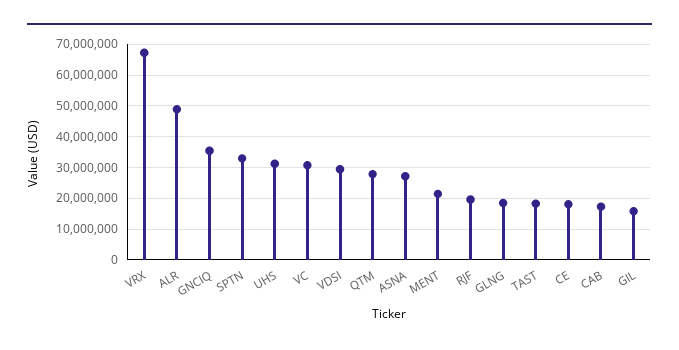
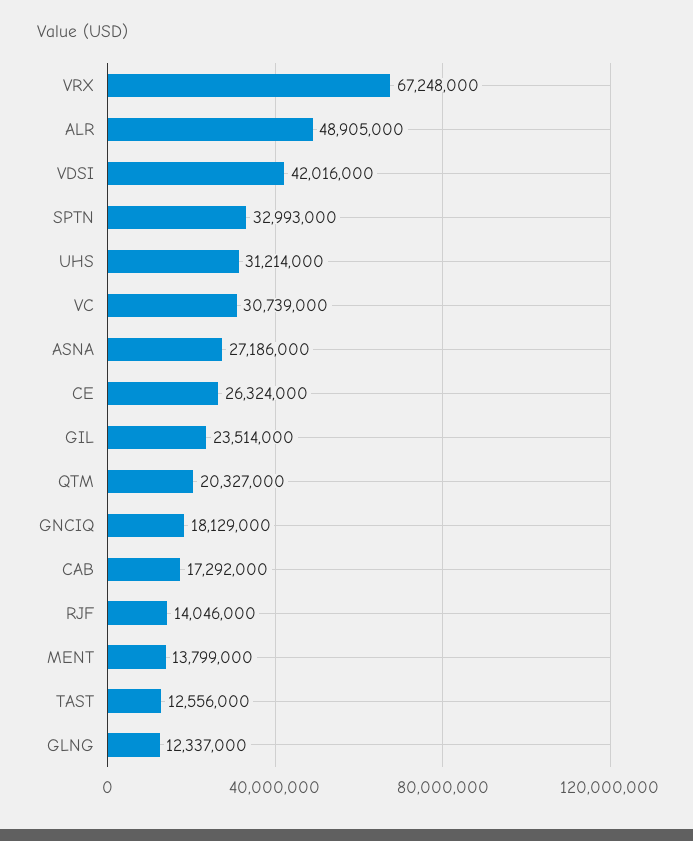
  {
    "VRX": 67248000,
    "ALR": 48905000,
-   "GNCIQ": 36000000,
+   "GNCIQ": 18129000,
    "SPTN": 32993000,
    "UHS": 31214000,
    "VC": 30739000,
-   "VDSI": 30000000,
+   "VDSI": 42016000,
-   "QTM": 28000000,
+   "QTM": 20327000,
    "ASNA": 27186000,
-   "MENT": 22000000,
+   "MENT": 13799000,
-   "RJF": 20000000,
+   "RJF": 14046000,
-   "GLNG": 18000000,
+   "GLNG": 12337000,
-   "TAST": 18000000,
+   "TAST": 12556000,
-   "CE": 18000000,
+   "CE": 26324000,
    "CAB": 17292000,
-   "GIL": 16000000
+   "GIL": 23514000
  }

